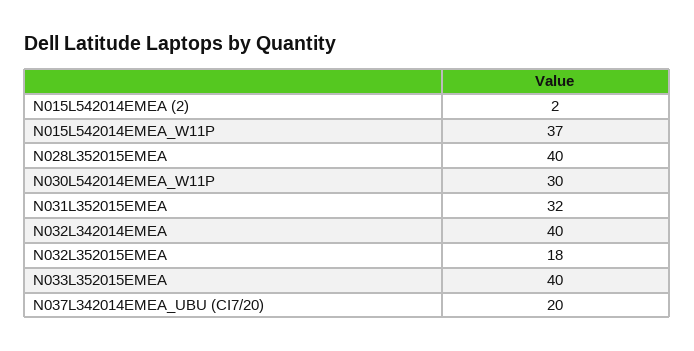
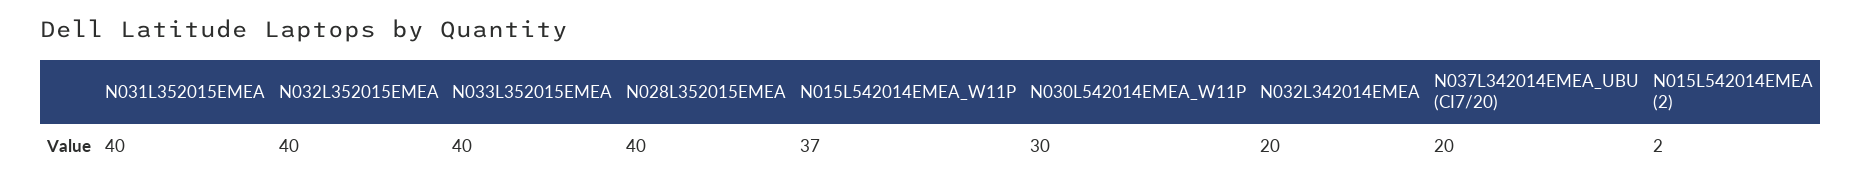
  {
    "N015L542014EMEA (2)": 2,
    "N015L542014EMEA_W11P": 37,
    "N028L352015EMEA": 40,
    "N030L542014EMEA_W11P": 30,
-   "N031L352015EMEA": 32,
+   "N031L352015EMEA": 40,
-   "N032L342014EMEA": 40,
+   "N032L342014EMEA": 20,
-   "N032L352015EMEA": 18,
+   "N032L352015EMEA": 40,
    "N033L352015EMEA": 40,
    "N037L342014EMEA_UBU (CI7/20)": 20
  }

